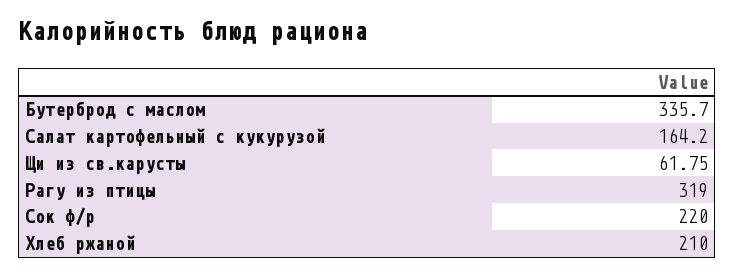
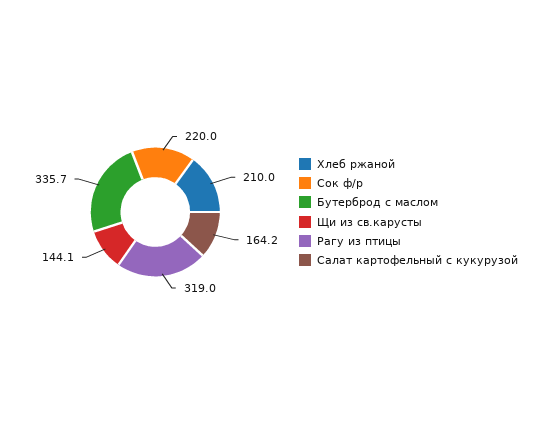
  {
    "Бутерброд с маслом": 335.7,
    "Салат картофельный с кукурузой": 164.2,
-   "Щи из св.карусты": 61.75,
+   "Щи из св.карусты": 144.1,
    "Рагу из птицы": 319,
    "Сок ф/р": 220,
    "Хлеб ржаной": 210
  }

